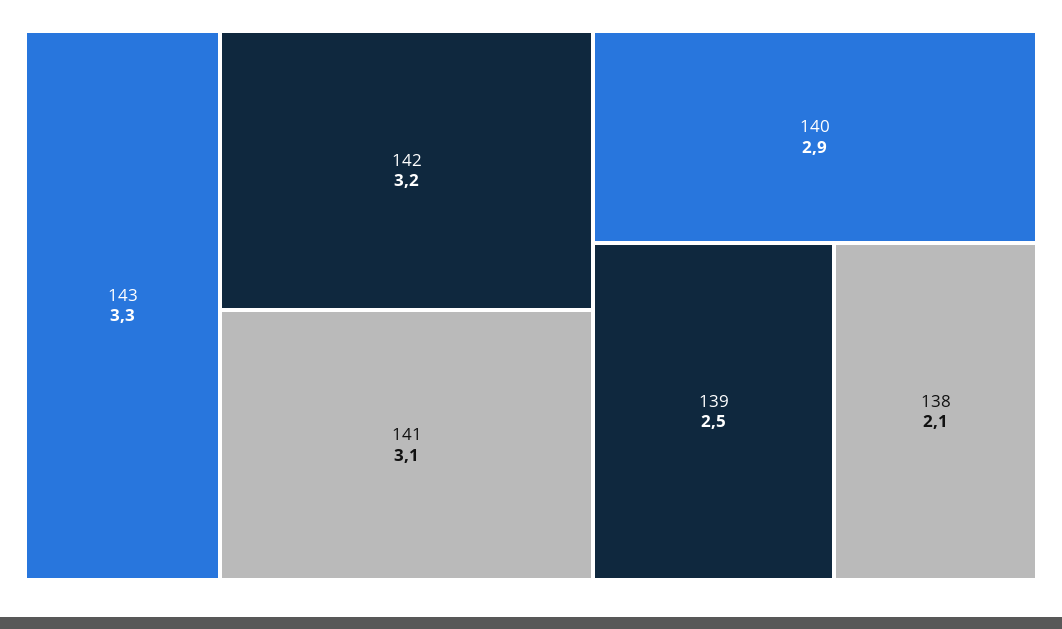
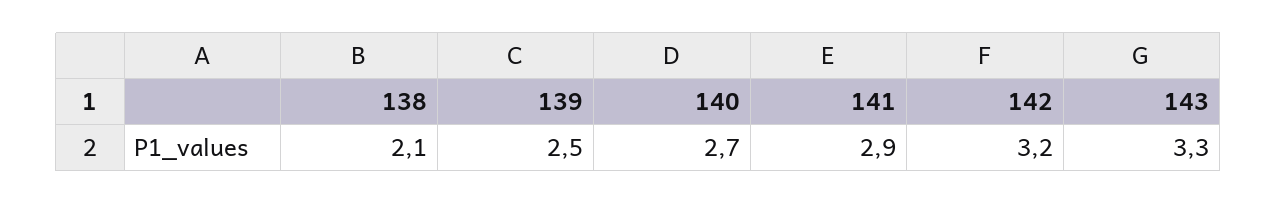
  {
    "143": 3.3,
    "142": 3.2,
-   "141": 3.1,
+   "141": 2.9,
-   "140": 2.9,
+   "140": 2.7,
    "139": 2.5,
    "138": 2.1
  }

